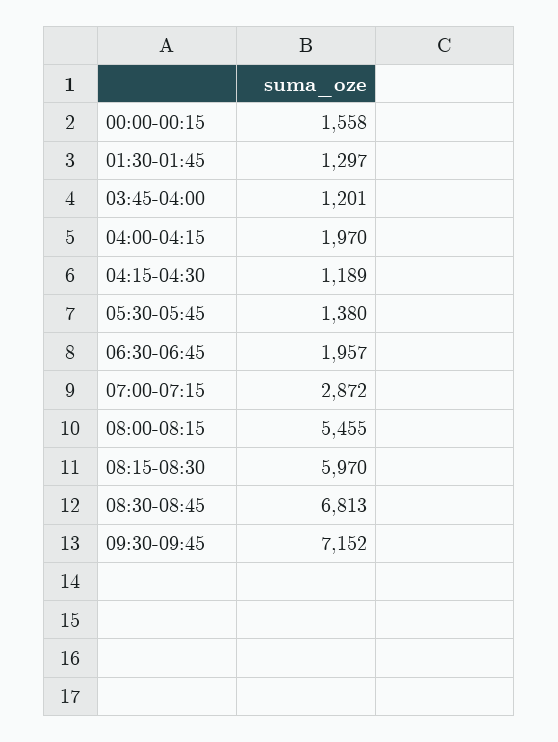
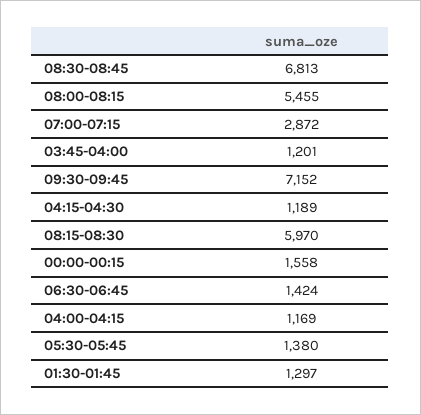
  {
    "00:00-00:15": 1558,
    "01:30-01:45": 1297,
    "03:45-04:00": 1201,
-   "04:00-04:15": 1970,
+   "04:00-04:15": 1169,
    "04:15-04:30": 1189,
    "05:30-05:45": 1380,
-   "06:30-06:45": 1957,
+   "06:30-06:45": 1424,
    "07:00-07:15": 2872,
    "08:00-08:15": 5455,
    "08:15-08:30": 5970,
    "08:30-08:45": 6813,
    "09:30-09:45": 7152
  }

